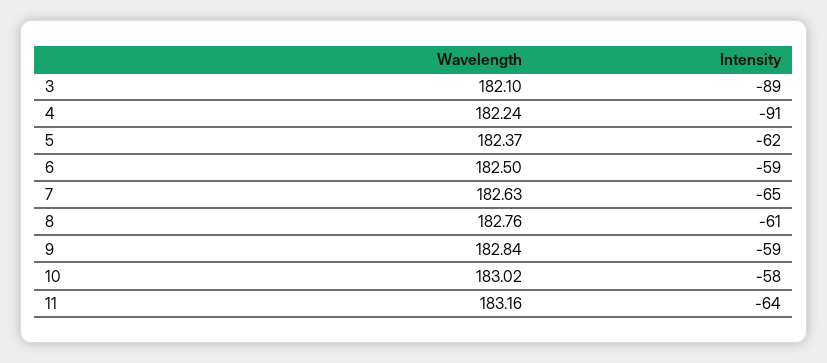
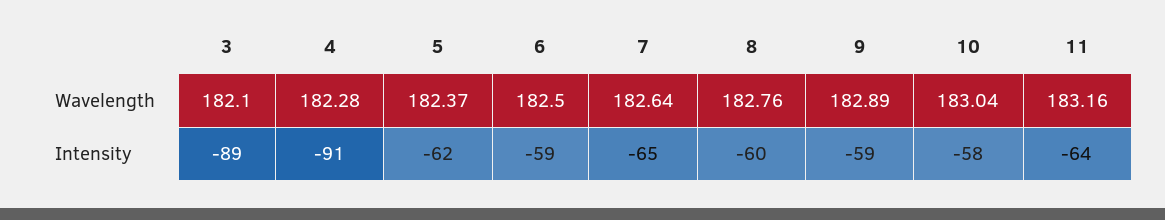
  {
    "Wavelength": {
      "3": 182.1,
-     "4": 182.24,
+     "4": 182.28,
      "5": 182.37,
      "6": 182.5,
-     "7": 182.63,
+     "7": 182.64,
      "8": 182.76,
-     "9": 182.84,
+     "9": 182.89,
-     "10": 183.02,
+     "10": 183.04,
      "11": 183.16
    },
    "Intensity": {
      "3": -89,
      "4": -91,
      "5": -62,
      "6": -59,
      "7": -65,
-     "8": -61,
+     "8": -60,
      "9": -59,
      "10": -58,
      "11": -64
    }
  }

